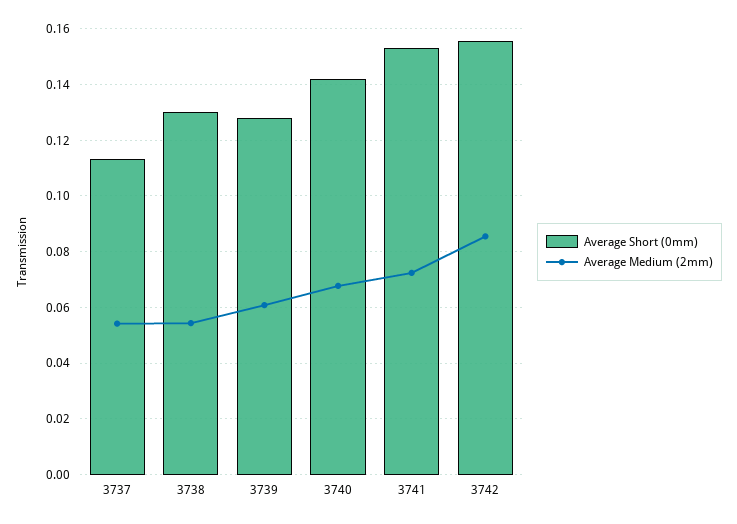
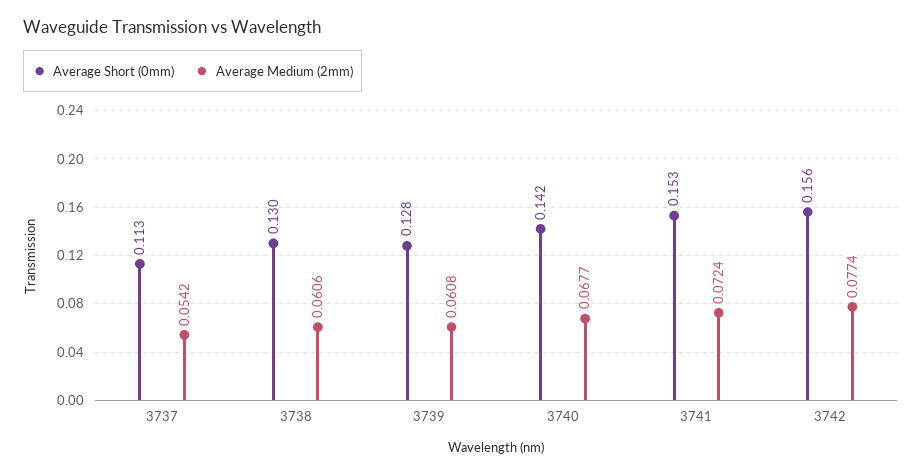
  {
    "Average Short (0mm)": {
      "3737": 0.113,
      "3738": 0.13,
      "3739": 0.128,
      "3740": 0.142,
      "3741": 0.153,
      "3742": 0.156
    },
    "Average Medium (2mm)": {
      "3737": 0.0542,
-     "3738": 0.055,
+     "3738": 0.0606,
      "3739": 0.0608,
      "3740": 0.0677,
      "3741": 0.0724,
-     "3742": 0.085
+     "3742": 0.0774
    }
  }

